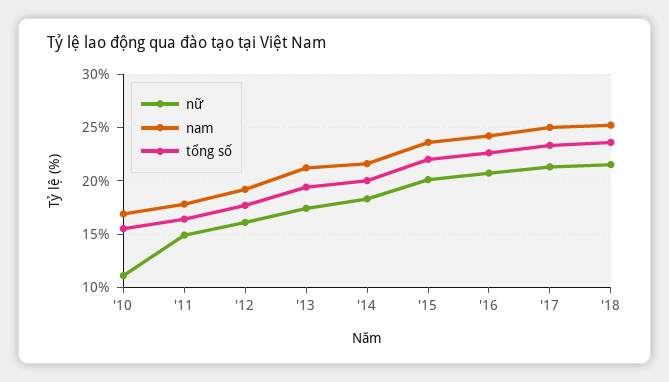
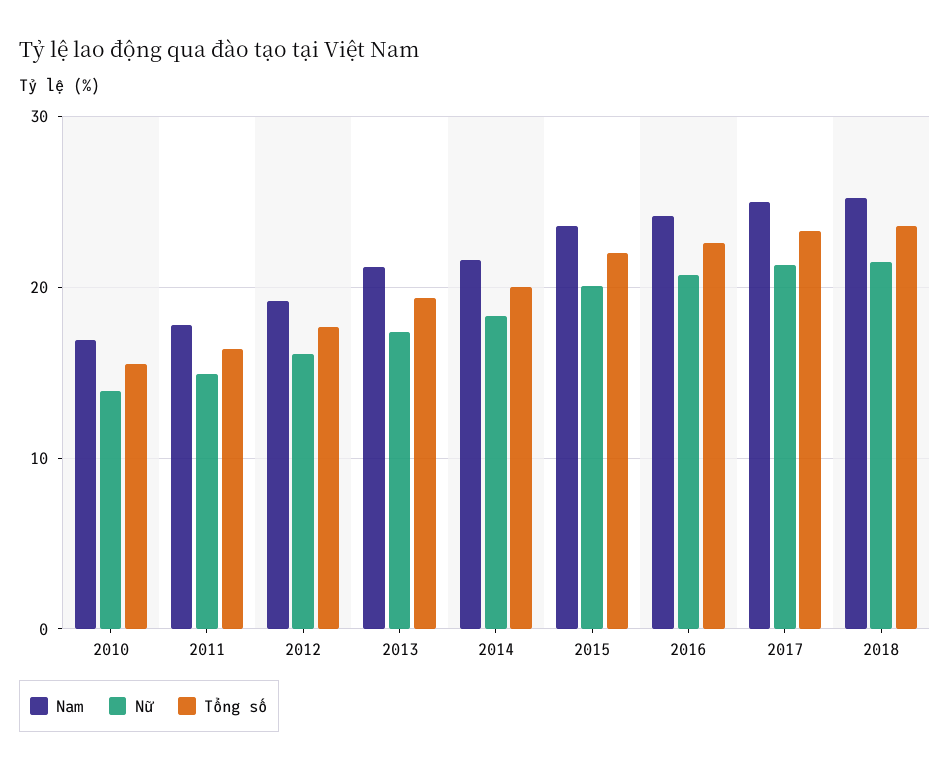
  {
    "nữ": {
-     "'10": 11,
+     "'10": 14,
      "'11": 15,
      "'12": 16,
      "'13": 17,
      "'14": 18,
      "'15": 20,
      "'16": 21,
      "'17": 21,
      "'18": 22
    },
    "nam": {
      "'10": 17,
      "'11": 18,
      "'12": 19,
      "'13": 21,
      "'14": 22,
      "'15": 24,
      "'16": 24,
      "'17": 25,
      "'18": 25
    },
    "tổng số": {
      "'10": 16,
      "'11": 16,
      "'12": 18,
      "'13": 19,
      "'14": 20,
      "'15": 22,
      "'16": 23,
      "'17": 23,
      "'18": 24
    }
  }

